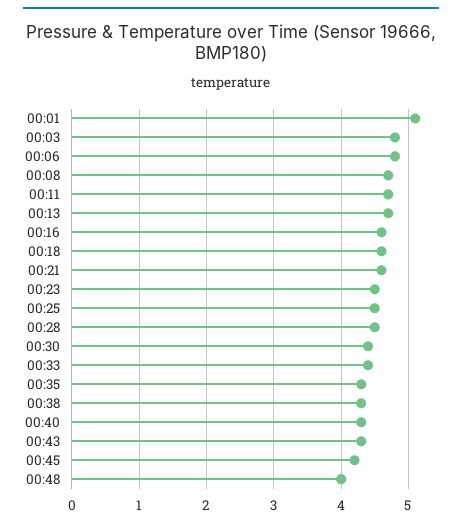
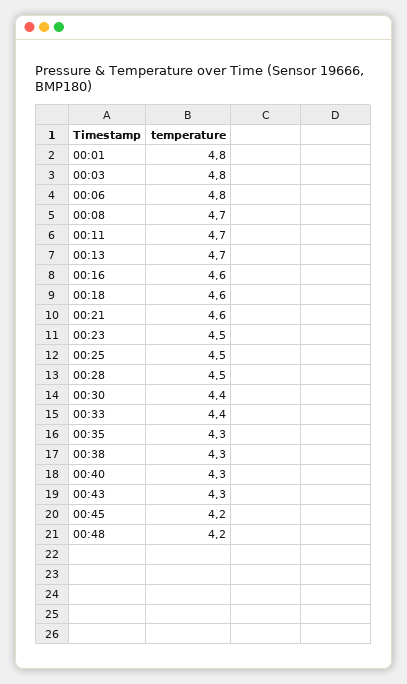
  {
-   "00:01": 5.1,
+   "00:01": 4.8,
    "00:03": 4.8,
    "00:06": 4.8,
    "00:08": 4.7,
    "00:11": 4.7,
    "00:13": 4.7,
    "00:16": 4.6,
    "00:18": 4.6,
    "00:21": 4.6,
    "00:23": 4.5,
    "00:25": 4.5,
    "00:28": 4.5,
    "00:30": 4.4,
    "00:33": 4.4,
    "00:35": 4.3,
    "00:38": 4.3,
    "00:40": 4.3,
    "00:43": 4.3,
    "00:45": 4.2,
-   "00:48": 4
+   "00:48": 4.2
  }

